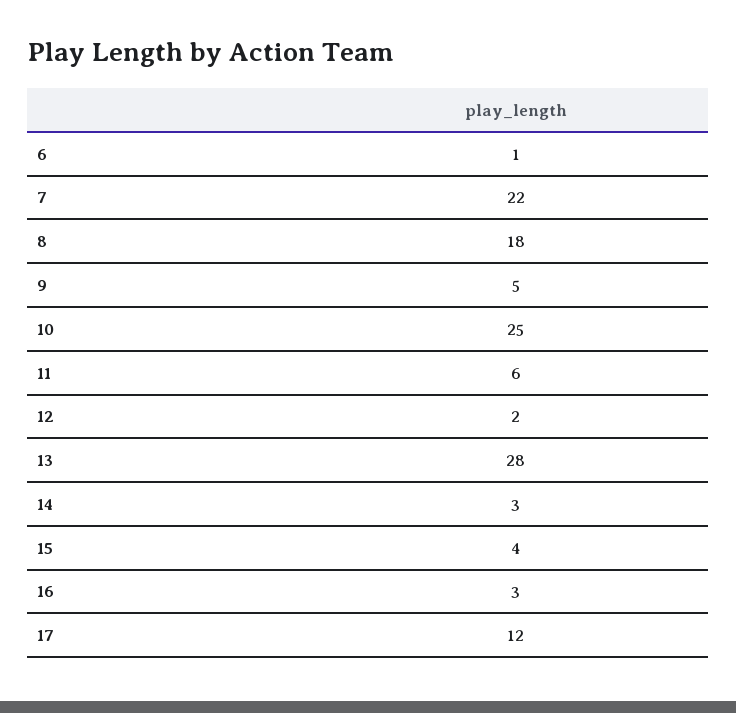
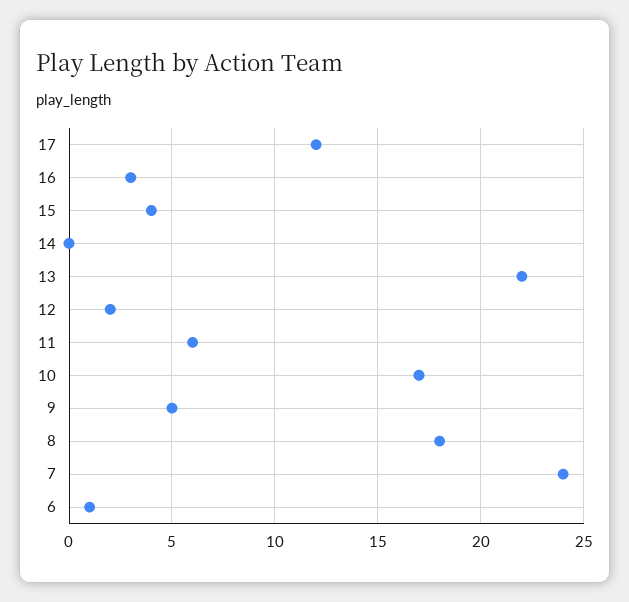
  {
    "6": 1,
-   "7": 22,
+   "7": 24,
    "8": 18,
    "9": 5,
-   "10": 25,
+   "10": 17,
    "11": 6,
    "12": 2,
-   "13": 28,
+   "13": 22,
-   "14": 3,
+   "14": 0,
    "15": 4,
    "16": 3,
    "17": 12
  }

